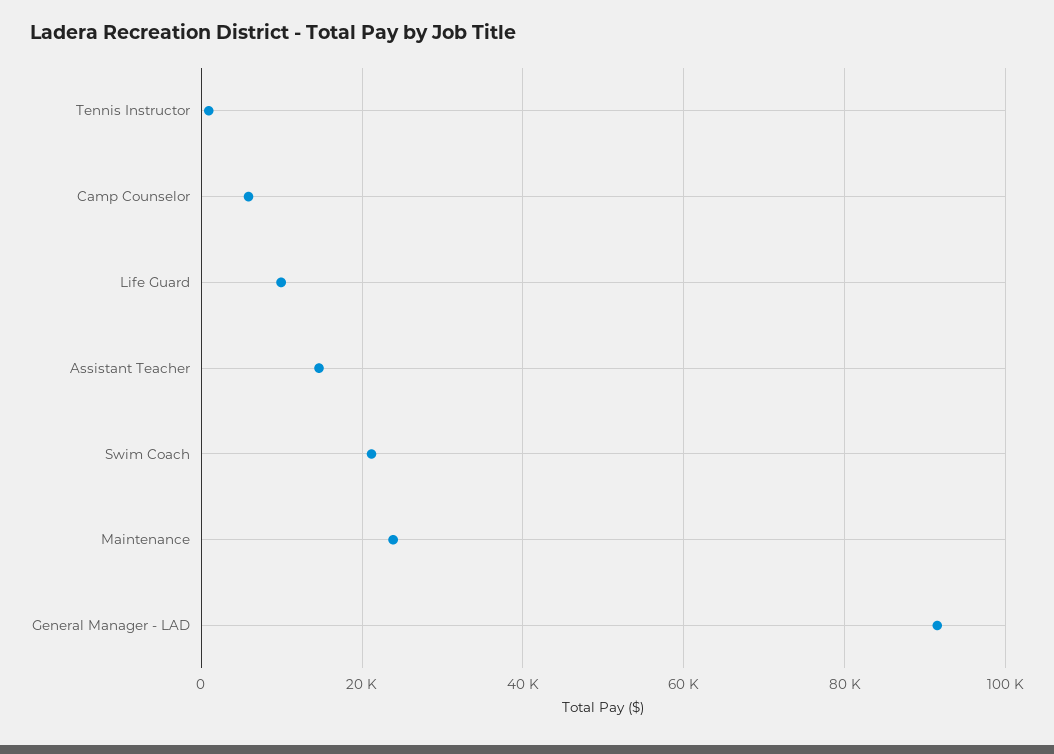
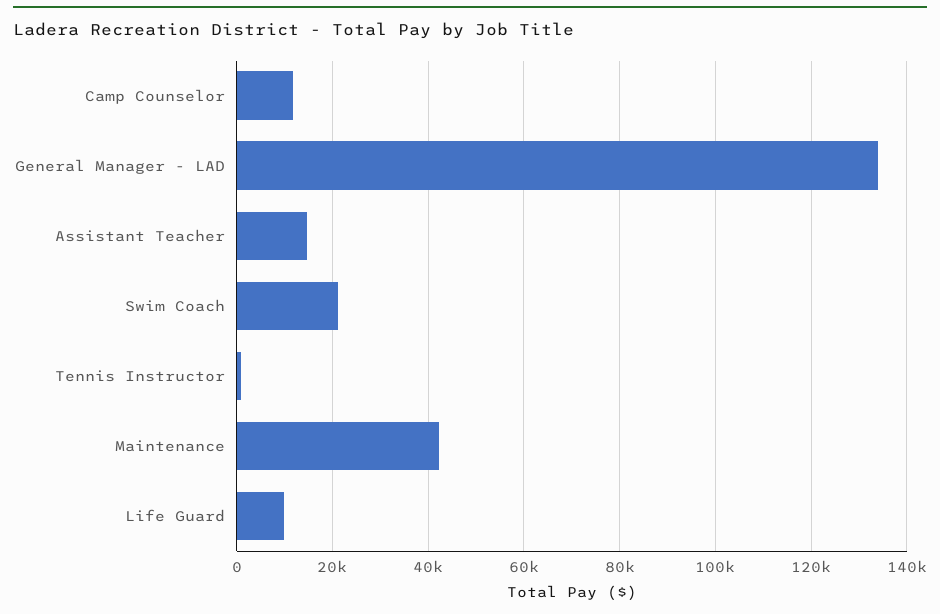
  {
    "Tennis Instructor": 0,
-   "Camp Counselor": 6000,
+   "Camp Counselor": 12000,
    "Life Guard": 10000,
    "Assistant Teacher": 14000,
    "Swim Coach": 22000,
-   "Maintenance": 24000,
+   "Maintenance": 42000,
-   "General Manager - LAD": 92000
+   "General Manager - LAD": 134000
  }

